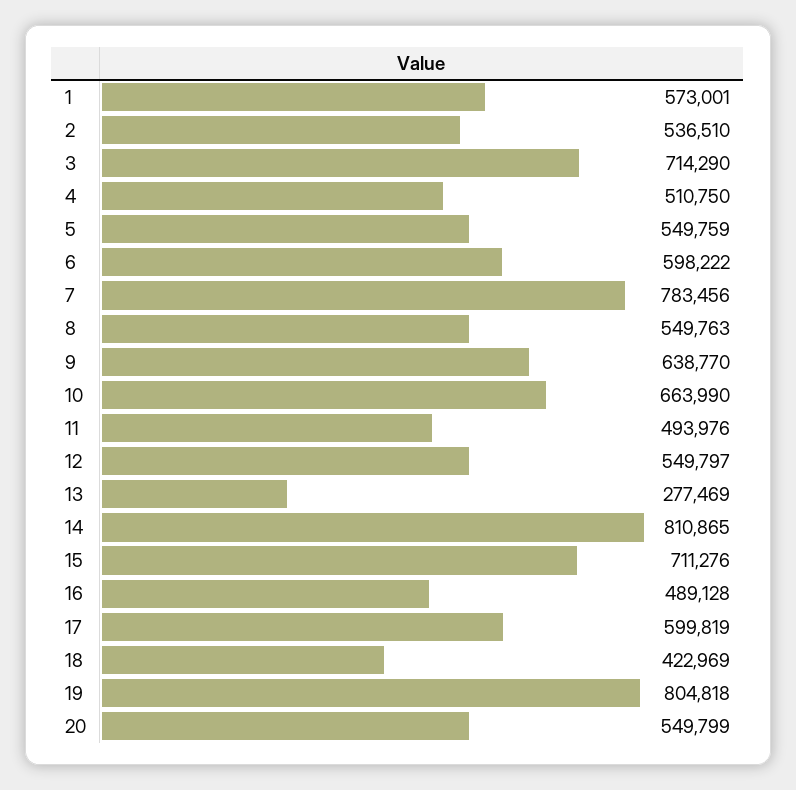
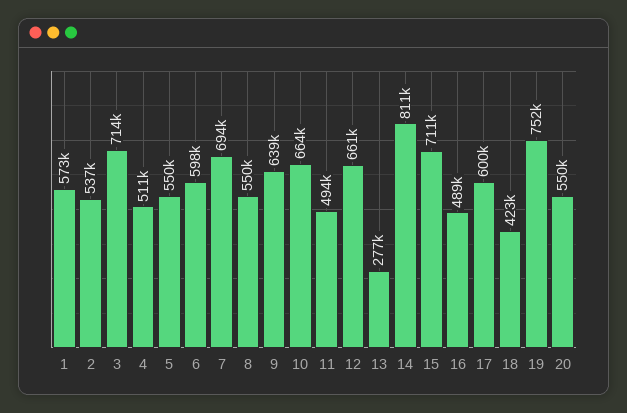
  {
    "1": 573001,
    "2": 536510,
    "3": 714290,
    "4": 510750,
    "5": 549759,
    "6": 598222,
-   "7": 783456,
+   "7": 694000,
    "8": 549763,
    "9": 638770,
    "10": 663990,
    "11": 493976,
-   "12": 549797,
+   "12": 661000,
    "13": 277469,
    "14": 810865,
    "15": 711276,
    "16": 489128,
    "17": 599819,
    "18": 422969,
-   "19": 804818,
+   "19": 752000,
    "20": 549799
  }

